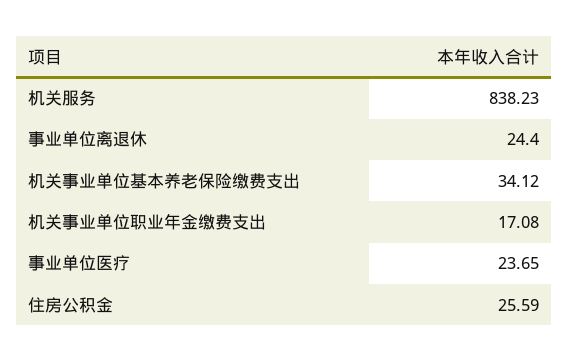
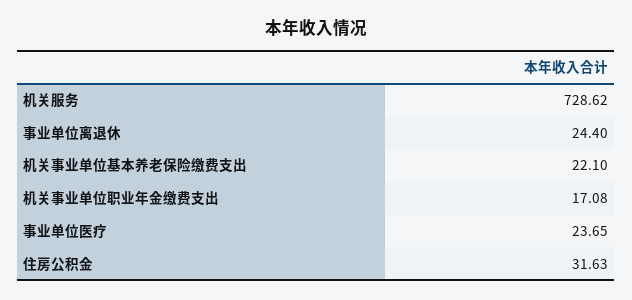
  {
-   "机关服务": 838.23,
+   "机关服务": 728.62,
    "事业单位离退休": 24.4,
-   "机关事业单位基本养老保险缴费支出": 34.12,
+   "机关事业单位基本养老保险缴费支出": 22.1,
    "机关事业单位职业年金缴费支出": 17.08,
    "事业单位医疗": 23.65,
-   "住房公积金": 25.59
+   "住房公积金": 31.63
  }

